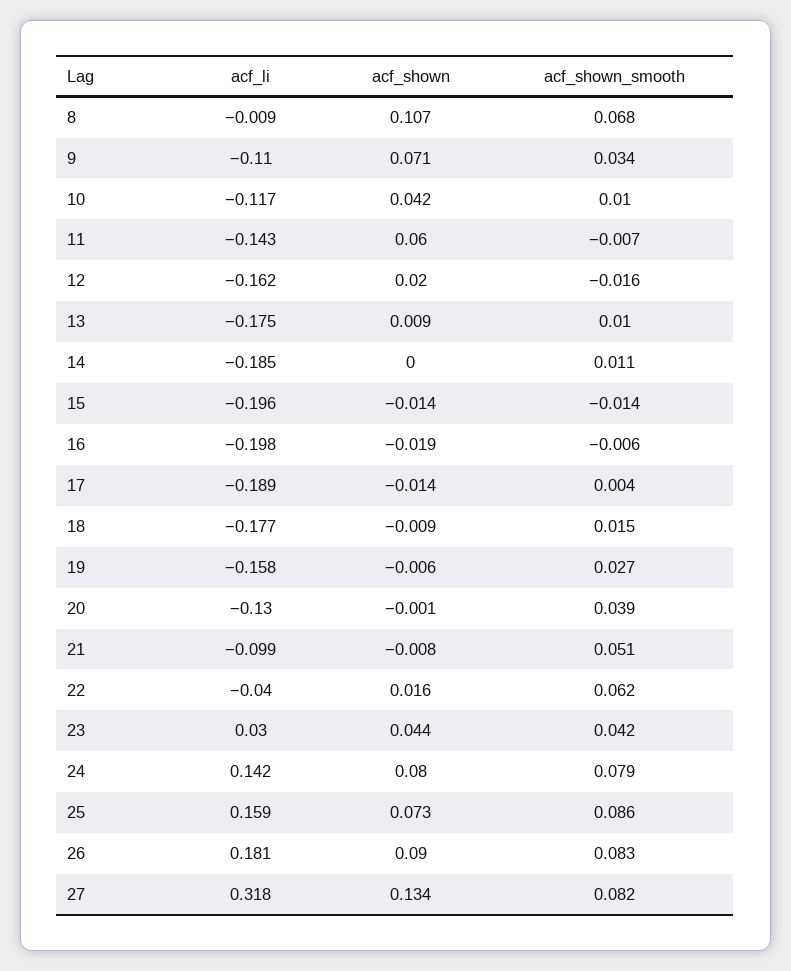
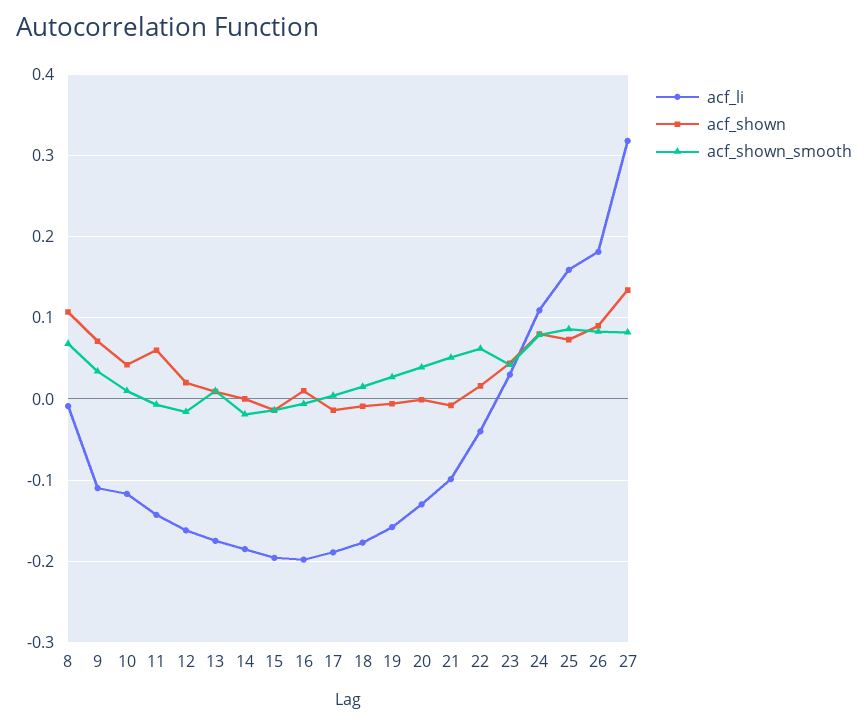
  {
    "acf_li": {
      "8": -0.009,
      "9": -0.11,
      "10": -0.117,
      "11": -0.143,
      "12": -0.162,
      "13": -0.175,
      "14": -0.185,
      "15": -0.196,
      "16": -0.198,
      "17": -0.189,
      "18": -0.177,
      "19": -0.158,
      "20": -0.13,
      "21": -0.099,
      "22": -0.04,
      "23": 0.03,
-     "24": 0.142,
+     "24": 0.11,
      "25": 0.159,
      "26": 0.181,
      "27": 0.318
    },
    "acf_shown": {
      "8": 0.107,
      "9": 0.071,
      "10": 0.042,
      "11": 0.06,
      "12": 0.02,
      "13": 0.009,
      "14": 0,
      "15": -0.014,
-     "16": -0.019,
+     "16": 0.01,
      "17": -0.014,
      "18": -0.009,
      "19": -0.006,
      "20": -0.001,
      "21": -0.008,
      "22": 0.016,
      "23": 0.044,
      "24": 0.08,
      "25": 0.073,
      "26": 0.09,
      "27": 0.134
    },
    "acf_shown_smooth": {
      "8": 0.068,
      "9": 0.034,
      "10": 0.01,
      "11": -0.007,
      "12": -0.016,
      "13": 0.01,
-     "14": 0.011,
+     "14": -0.02,
      "15": -0.014,
      "16": -0.006,
      "17": 0.004,
      "18": 0.015,
      "19": 0.027,
      "20": 0.039,
      "21": 0.051,
      "22": 0.062,
      "23": 0.042,
      "24": 0.079,
      "25": 0.086,
      "26": 0.083,
      "27": 0.082
    }
  }

